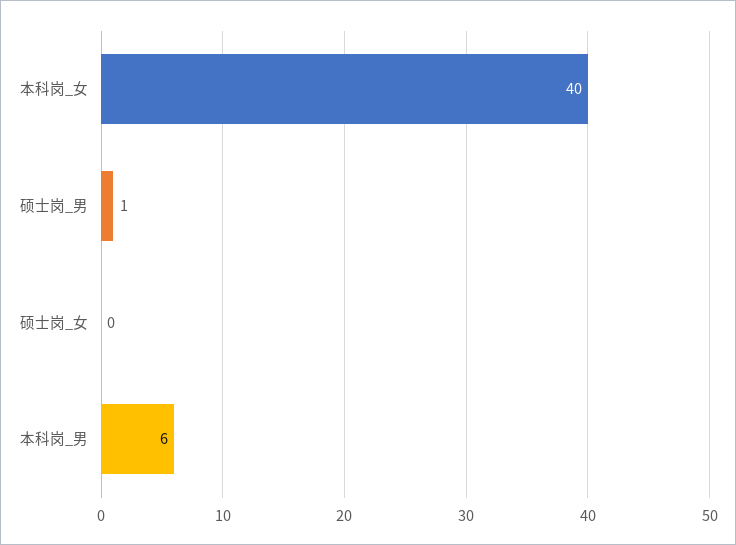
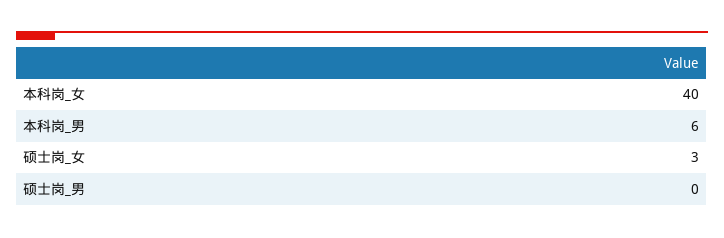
  {
    "本科岗_女": 40,
-   "硕士岗_男": 1,
+   "硕士岗_男": 0,
-   "硕士岗_女": 0,
+   "硕士岗_女": 3,
    "本科岗_男": 6
  }

